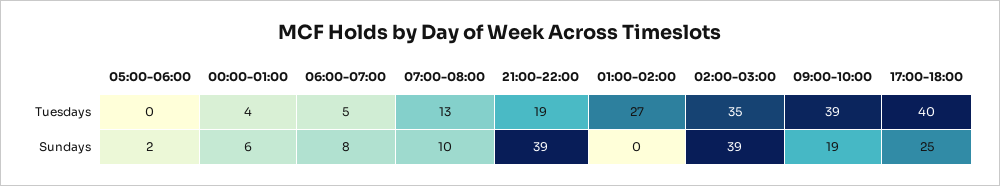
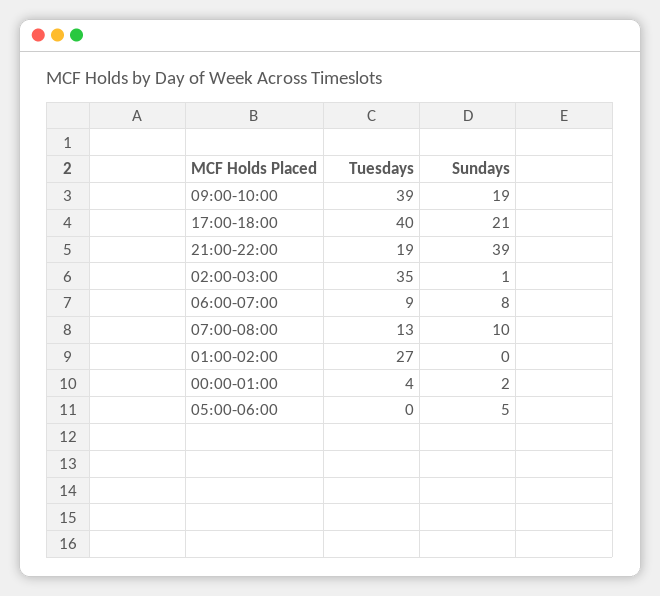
  {
    "05:00-06:00": {
      "Tuesdays": 0,
-     "Sundays": 2
+     "Sundays": 5
    },
    "00:00-01:00": {
      "Tuesdays": 4,
-     "Sundays": 6
+     "Sundays": 2
    },
    "06:00-07:00": {
-     "Tuesdays": 5,
+     "Tuesdays": 9,
      "Sundays": 8
    },
    "07:00-08:00": {
      "Tuesdays": 13,
      "Sundays": 10
    },
    "21:00-22:00": {
      "Tuesdays": 19,
      "Sundays": 39
    },
    "01:00-02:00": {
      "Tuesdays": 27,
      "Sundays": 0
    },
    "02:00-03:00": {
      "Tuesdays": 35,
-     "Sundays": 39
+     "Sundays": 1
    },
    "09:00-10:00": {
      "Tuesdays": 39,
      "Sundays": 19
    },
    "17:00-18:00": {
      "Tuesdays": 40,
-     "Sundays": 25
+     "Sundays": 21
    }
  }

